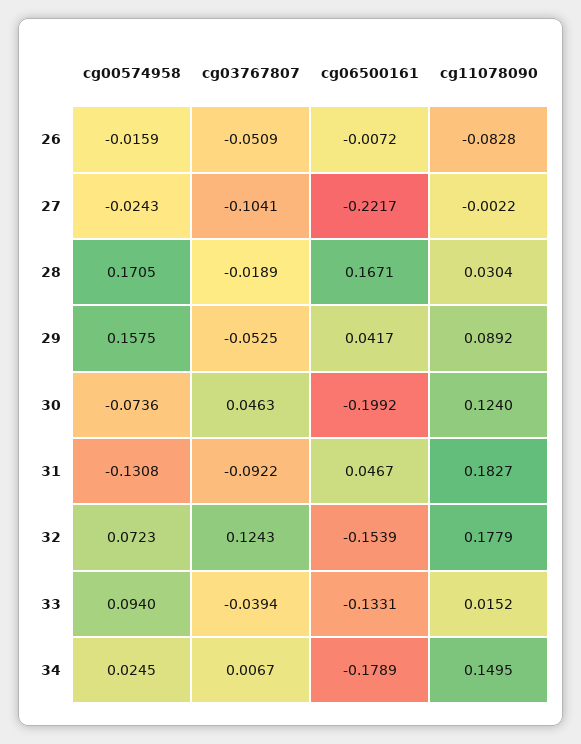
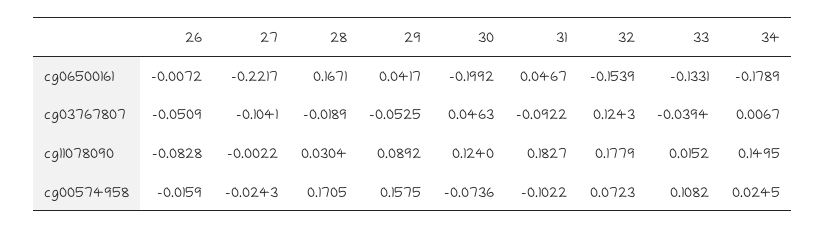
  {
    "cg00574958": {
      "26": -0.0159,
      "27": -0.0243,
      "28": 0.1705,
      "29": 0.1575,
      "30": -0.0736,
-     "31": -0.1308,
+     "31": -0.1022,
      "32": 0.0723,
-     "33": 0.094,
+     "33": 0.1082,
      "34": 0.0245
    },
    "cg03767807": {
      "26": -0.0509,
      "27": -0.1041,
      "28": -0.0189,
      "29": -0.0525,
      "30": 0.0463,
      "31": -0.0922,
      "32": 0.1243,
      "33": -0.0394,
      "34": 0.0067
    },
    "cg06500161": {
      "26": -0.0072,
      "27": -0.2217,
      "28": 0.1671,
      "29": 0.0417,
      "30": -0.1992,
      "31": 0.0467,
      "32": -0.1539,
      "33": -0.1331,
      "34": -0.1789
    },
    "cg11078090": {
      "26": -0.0828,
      "27": -0.0022,
      "28": 0.0304,
      "29": 0.0892,
      "30": 0.124,
      "31": 0.1827,
      "32": 0.1779,
      "33": 0.0152,
      "34": 0.1495
    }
  }

